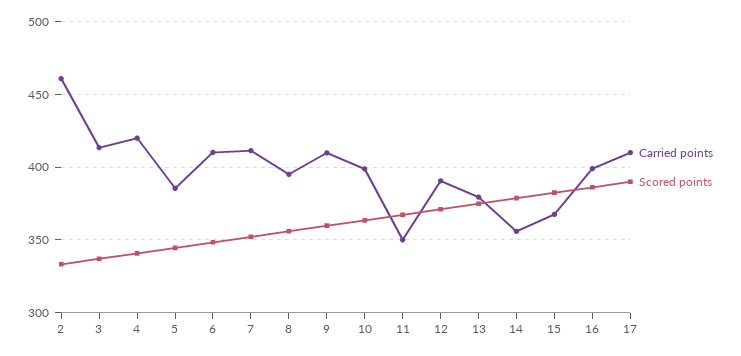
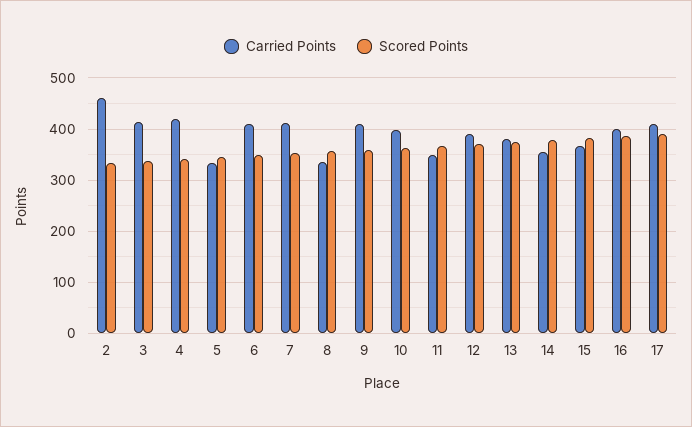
  {
    "Carried points": {
      "2": 460,
      "3": 415,
      "4": 420,
-     "5": 385,
+     "5": 340,
      "6": 410,
      "7": 410,
-     "8": 395,
+     "8": 340,
      "9": 410,
      "10": 400,
      "11": 350,
      "12": 390,
      "13": 380,
      "14": 355,
      "15": 370,
      "16": 400,
      "17": 410
    },
    "Scored points": {
      "2": 335,
      "3": 335,
      "4": 340,
      "5": 345,
      "6": 350,
      "7": 350,
      "8": 355,
      "9": 360,
      "10": 365,
      "11": 365,
      "12": 370,
      "13": 375,
      "14": 380,
      "15": 385,
      "16": 385,
      "17": 390
    }
  }

